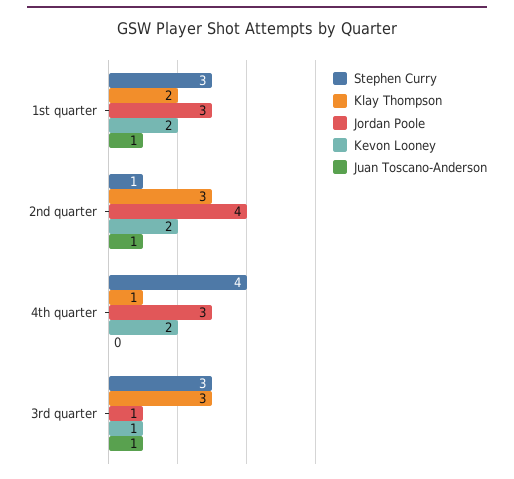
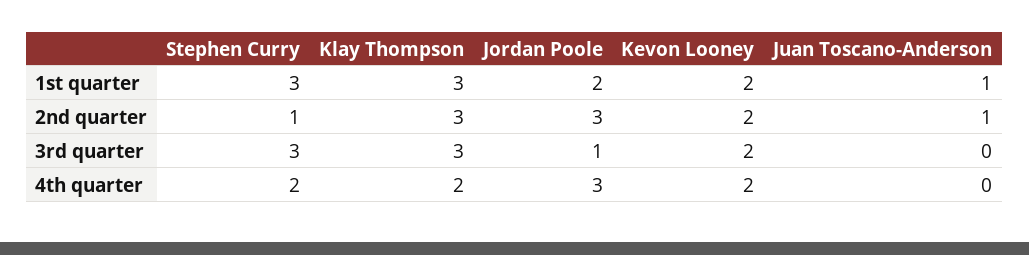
  {
    "Stephen Curry": {
      "1st quarter": 3,
      "2nd quarter": 1,
-     "4th quarter": 4,
+     "4th quarter": 2,
      "3rd quarter": 3
    },
    "Klay Thompson": {
-     "1st quarter": 2,
+     "1st quarter": 3,
      "2nd quarter": 3,
-     "4th quarter": 1,
+     "4th quarter": 2,
      "3rd quarter": 3
    },
    "Jordan Poole": {
-     "1st quarter": 3,
+     "1st quarter": 2,
-     "2nd quarter": 4,
+     "2nd quarter": 3,
      "4th quarter": 3,
      "3rd quarter": 1
    },
    "Kevon Looney": {
      "1st quarter": 2,
      "2nd quarter": 2,
      "4th quarter": 2,
-     "3rd quarter": 1
+     "3rd quarter": 2
    },
    "Juan Toscano-Anderson": {
      "1st quarter": 1,
      "2nd quarter": 1,
      "4th quarter": 0,
-     "3rd quarter": 1
+     "3rd quarter": 0
    }
  }

